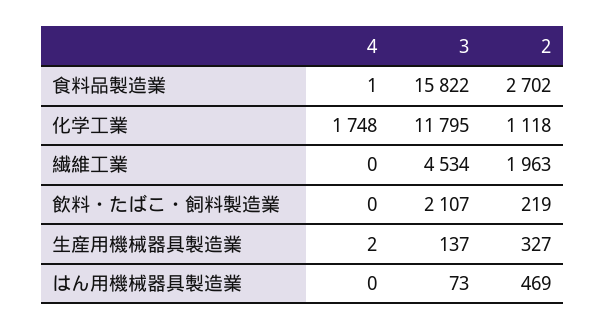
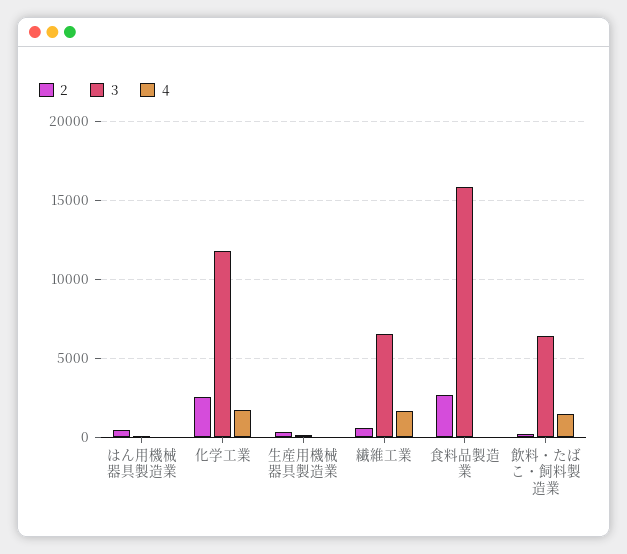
  {
    "4": {
      "食料品製造業": 1,
      "化学工業": 1748,
-     "繊維工業": 0,
+     "繊維工業": 1500,
-     "飲料・たばこ・飼料製造業": 0,
+     "飲料・たばこ・飼料製造業": 1500,
      "生産用機械器具製造業": 2,
      "はん用機械器具製造業": 0
    },
    "3": {
      "食料品製造業": 15822,
      "化学工業": 11795,
-     "繊維工業": 4534,
+     "繊維工業": 6500,
-     "飲料・たばこ・飼料製造業": 2107,
+     "飲料・たばこ・飼料製造業": 6500,
      "生産用機械器具製造業": 137,
      "はん用機械器具製造業": 73
    },
    "2": {
      "食料品製造業": 2702,
-     "化学工業": 1118,
+     "化学工業": 2500,
-     "繊維工業": 1963,
+     "繊維工業": 500,
      "飲料・たばこ・飼料製造業": 219,
      "生産用機械器具製造業": 327,
      "はん用機械器具製造業": 469
    }
  }

